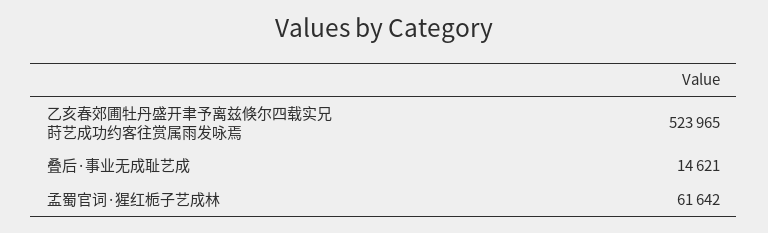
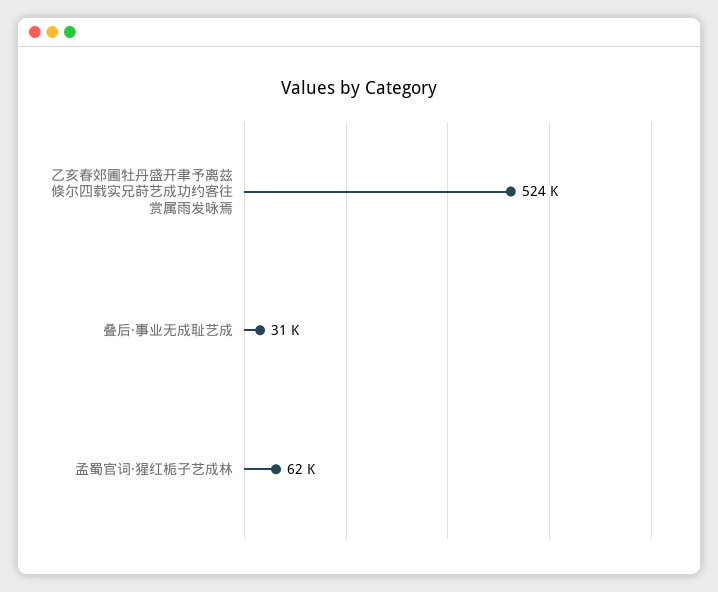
  {
    "乙亥春郊圃牡丹盛开聿予离兹倏尔四载实兄莳艺成功约客往赏属雨发咏焉": 523965,
-   "叠后·事业无成耻艺成": 14621,
+   "叠后·事业无成耻艺成": 31000,
    "孟蜀官词·猩红栀子艺成林": 61642
  }

